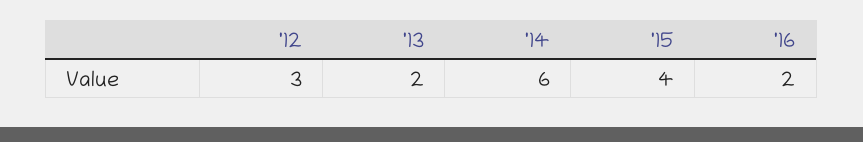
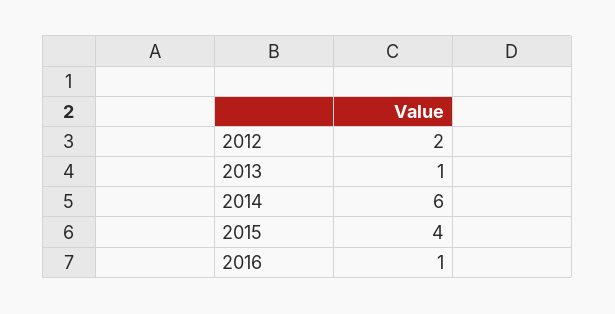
  {
-   "'12": 3,
+   "'12": 2,
-   "'13": 2,
+   "'13": 1,
    "'14": 6,
    "'15": 4,
-   "'16": 2
+   "'16": 1
  }

